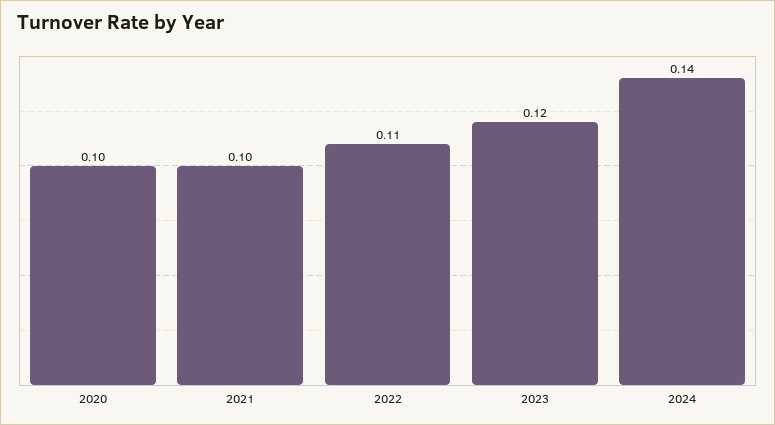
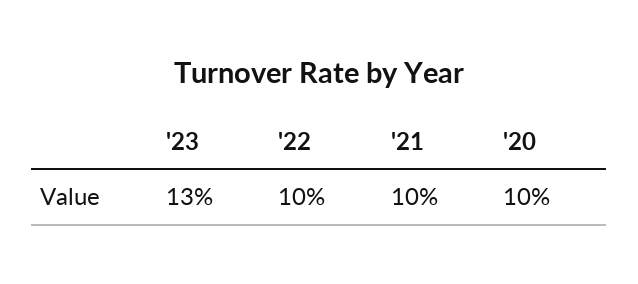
  {
    "2020": 0.1,
    "2021": 0.1,
-   "2022": 0.11,
+   "2022": 0.1,
-   "2023": 0.12,
+   "2023": 0.13
-   "2024": 0.14
  }

